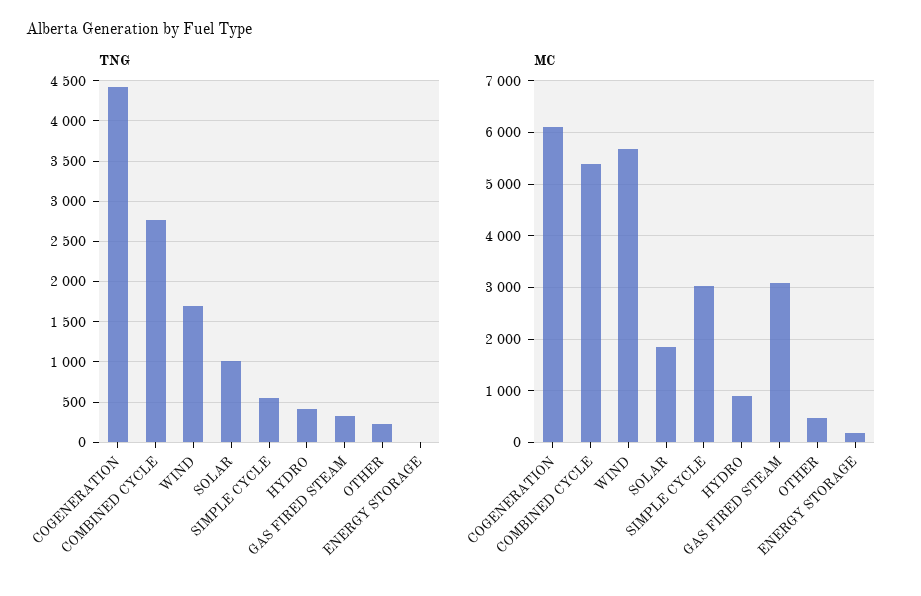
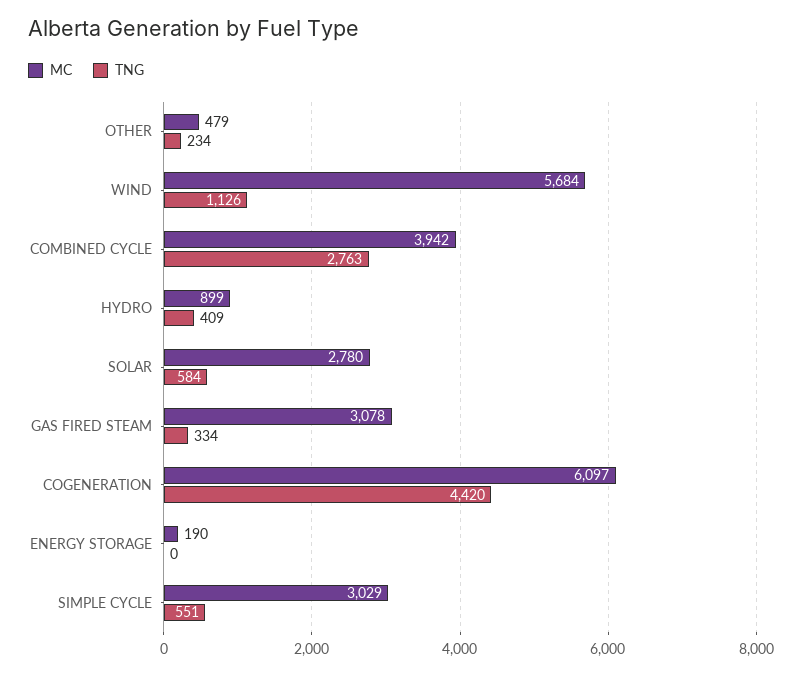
  {
    "TNG": {
      "COGENERATION": 4420,
      "COMBINED CYCLE": 2763,
-     "WIND": 1700,
+     "WIND": 1126,
-     "SOLAR": 1000,
+     "SOLAR": 584,
      "SIMPLE CYCLE": 551,
      "HYDRO": 409,
      "GAS FIRED STEAM": 334,
      "OTHER": 234,
      "ENERGY STORAGE": 0
    },
    "MC": {
      "COGENERATION": 6097,
-     "COMBINED CYCLE": 5400,
+     "COMBINED CYCLE": 3942,
      "WIND": 5684,
-     "SOLAR": 1800,
+     "SOLAR": 2780,
      "SIMPLE CYCLE": 3029,
      "HYDRO": 899,
      "GAS FIRED STEAM": 3078,
      "OTHER": 479,
      "ENERGY STORAGE": 190
    }
  }

